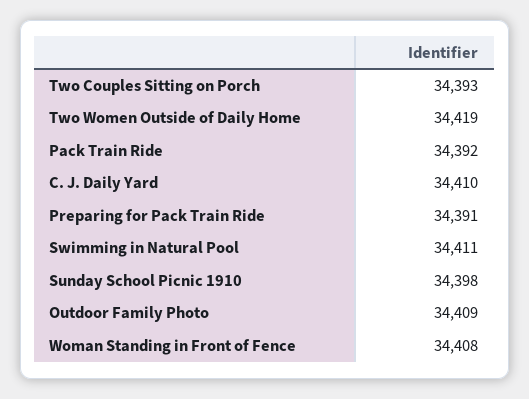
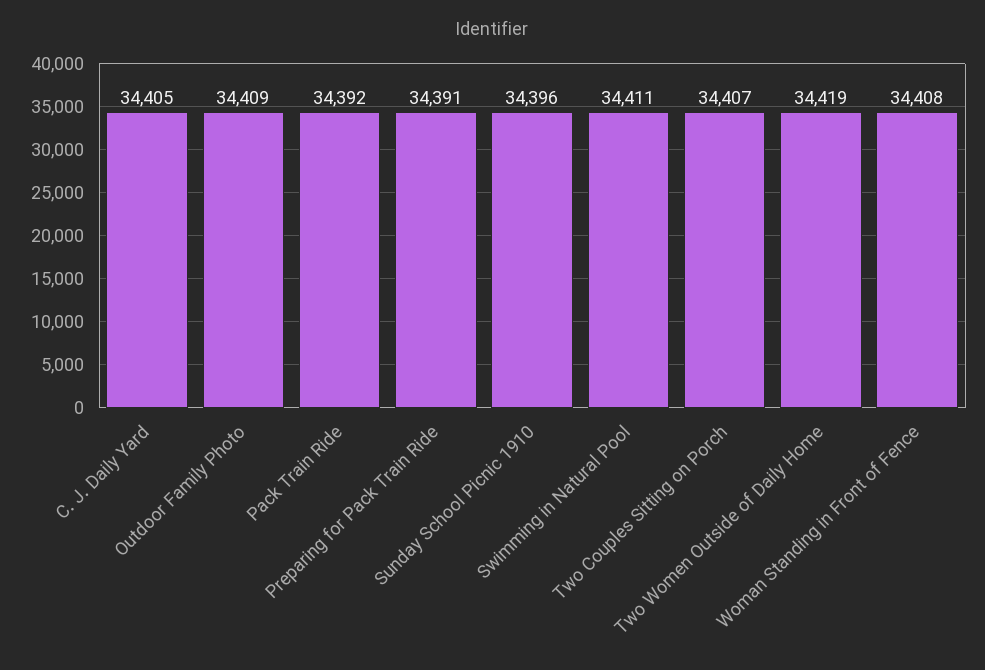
  {
-   "Two Couples Sitting on Porch": 34393,
+   "Two Couples Sitting on Porch": 34407,
    "Two Women Outside of Daily Home": 34419,
    "Pack Train Ride": 34392,
-   "C. J. Daily Yard": 34410,
+   "C. J. Daily Yard": 34405,
    "Preparing for Pack Train Ride": 34391,
    "Swimming in Natural Pool": 34411,
-   "Sunday School Picnic 1910": 34398,
+   "Sunday School Picnic 1910": 34396,
    "Outdoor Family Photo": 34409,
    "Woman Standing in Front of Fence": 34408
  }

